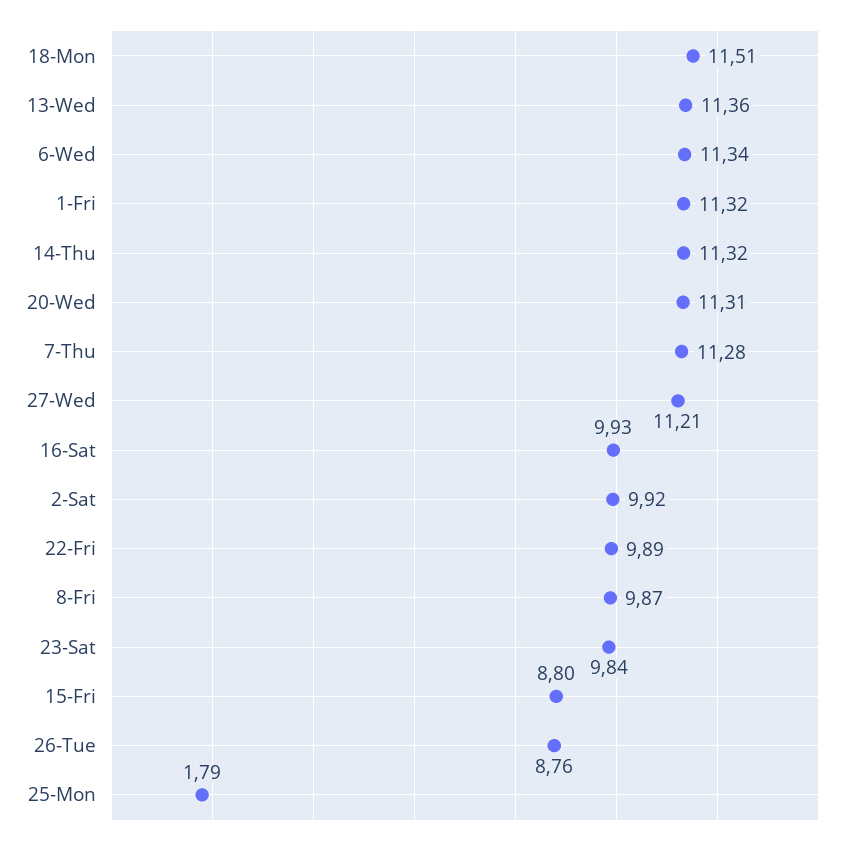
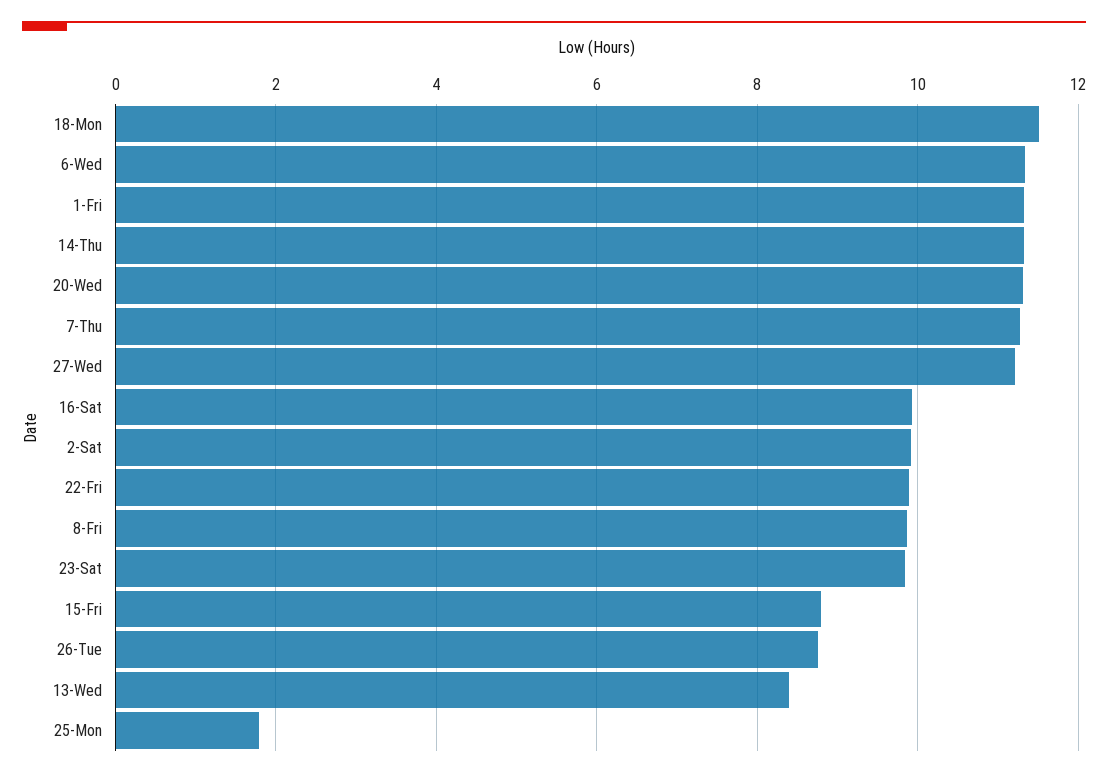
  {
    "18-Mon": 11.51,
-   "13-Wed": 11.36,
+   "13-Wed": 8.4,
    "6-Wed": 11.34,
    "1-Fri": 11.32,
    "14-Thu": 11.32,
    "20-Wed": 11.31,
    "7-Thu": 11.28,
    "27-Wed": 11.21,
    "16-Sat": 9.93,
    "2-Sat": 9.92,
    "22-Fri": 9.89,
    "8-Fri": 9.87,
    "23-Sat": 9.84,
    "15-Fri": 8.8,
    "26-Tue": 8.76,
    "25-Mon": 1.79
  }

